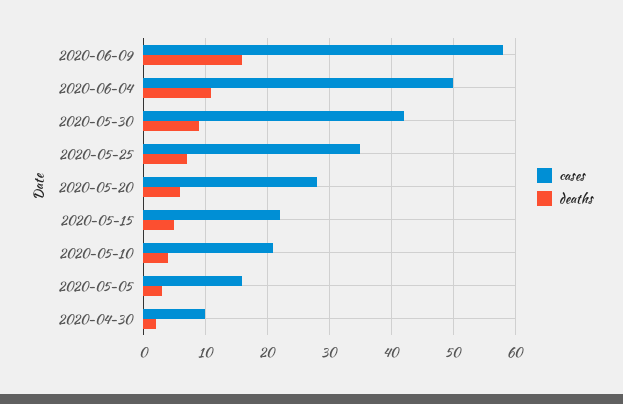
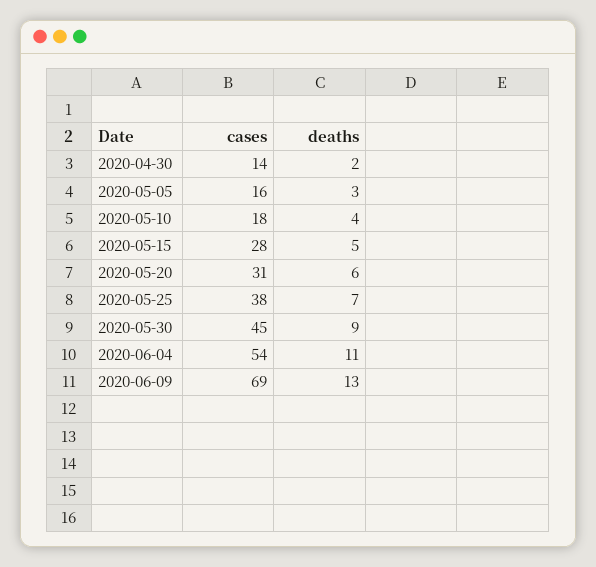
  {
    "cases": {
-     "2020-06-09": 58,
+     "2020-06-09": 69,
-     "2020-06-04": 50,
+     "2020-06-04": 54,
-     "2020-05-30": 42,
+     "2020-05-30": 45,
-     "2020-05-25": 35,
+     "2020-05-25": 38,
-     "2020-05-20": 28,
+     "2020-05-20": 31,
-     "2020-05-15": 22,
+     "2020-05-15": 28,
-     "2020-05-10": 21,
+     "2020-05-10": 18,
      "2020-05-05": 16,
-     "2020-04-30": 10
+     "2020-04-30": 14
    },
    "deaths": {
-     "2020-06-09": 16,
+     "2020-06-09": 13,
      "2020-06-04": 11,
      "2020-05-30": 9,
      "2020-05-25": 7,
      "2020-05-20": 6,
      "2020-05-15": 5,
      "2020-05-10": 4,
      "2020-05-05": 3,
      "2020-04-30": 2
    }
  }

